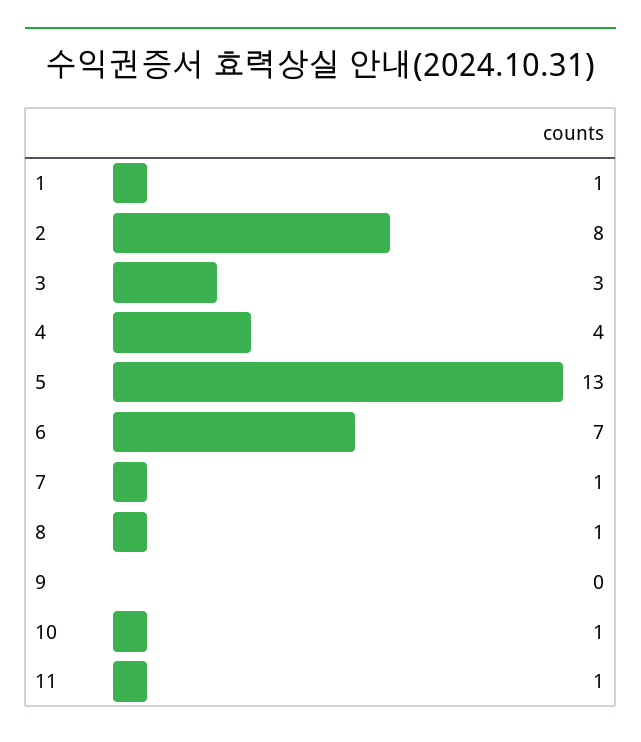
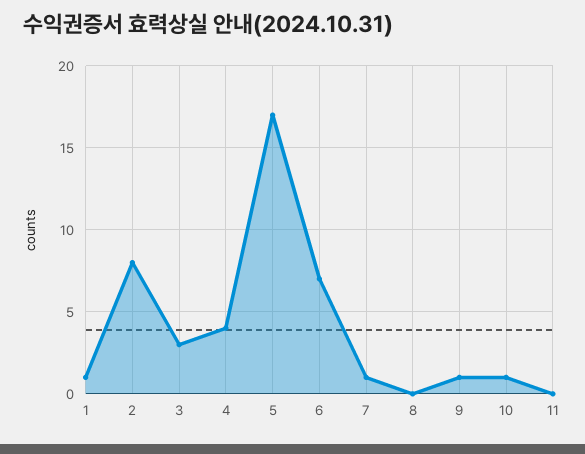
  {
    "1": 1,
    "2": 8,
    "3": 3,
    "4": 4,
-   "5": 13,
+   "5": 17,
    "6": 7,
    "7": 1,
-   "8": 1,
+   "8": 0,
-   "9": 0,
+   "9": 1,
    "10": 1,
-   "11": 1
+   "11": 0
  }

